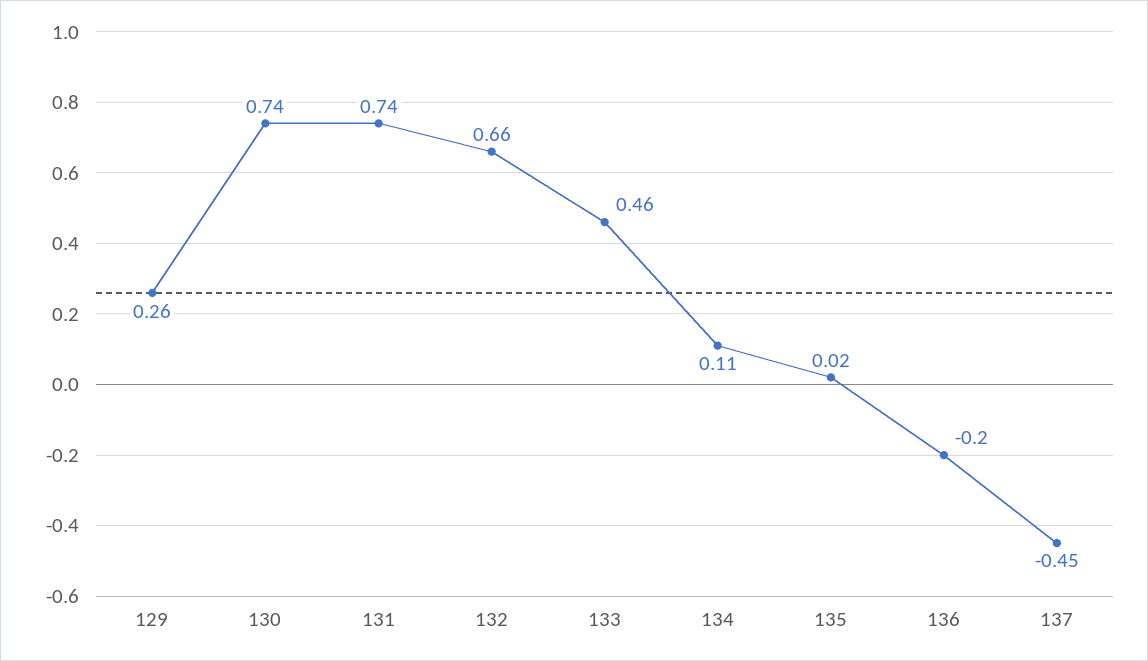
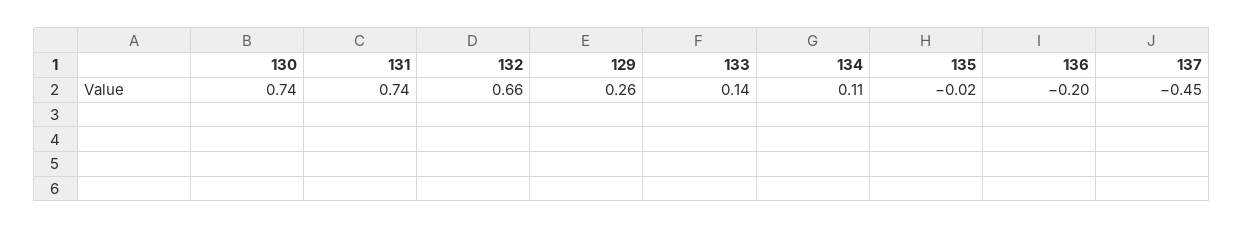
  {
    "129": 0.26,
    "130": 0.74,
    "131": 0.74,
    "132": 0.66,
-   "133": 0.46,
+   "133": 0.14,
    "134": 0.11,
-   "135": 0.02,
+   "135": -0.02,
    "136": -0.2,
    "137": -0.45
  }

